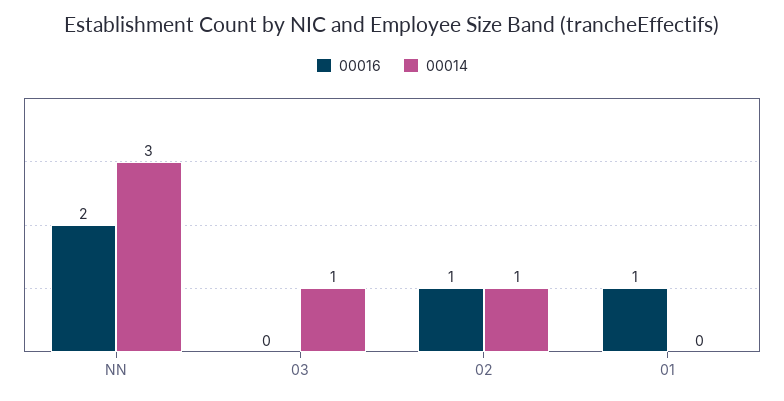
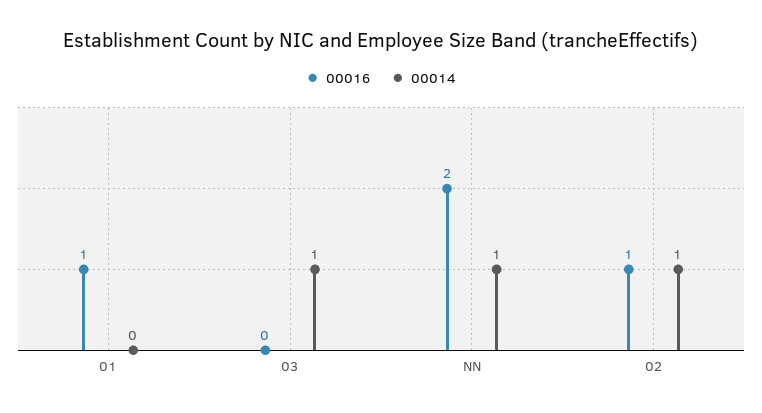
  {
    "00016": {
      "NN": 2,
      "03": 0,
      "02": 1,
      "01": 1
    },
    "00014": {
-     "NN": 3,
+     "NN": 1,
      "03": 1,
      "02": 1,
      "01": 0
    }
  }

